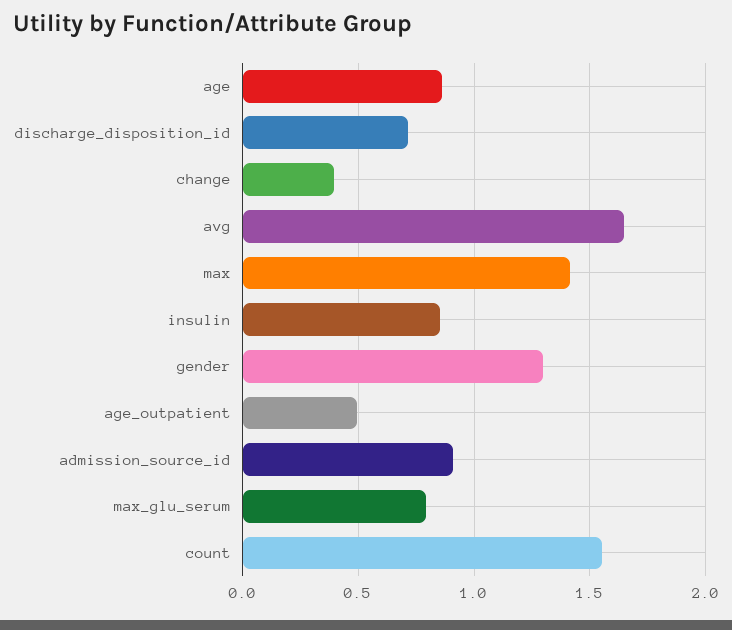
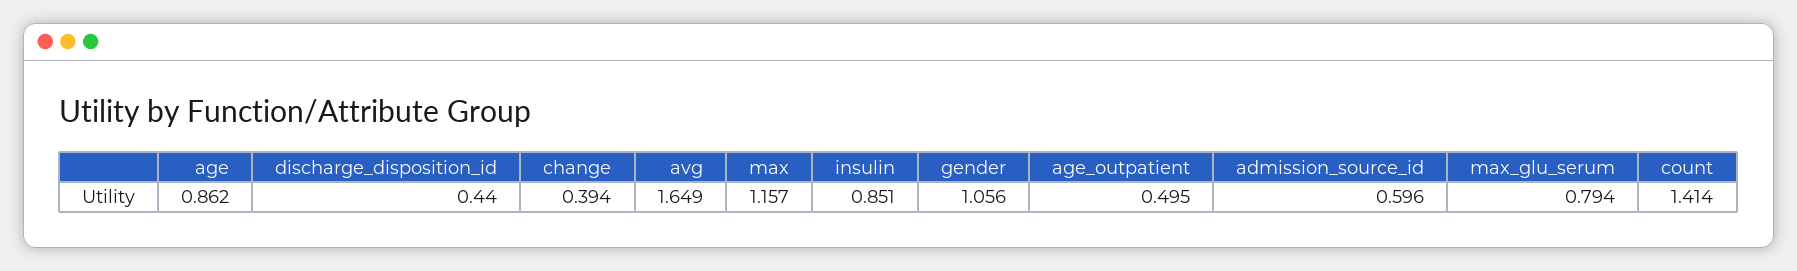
  {
    "age": 0.862,
-   "discharge_disposition_id": 0.7,
+   "discharge_disposition_id": 0.44,
    "change": 0.394,
    "avg": 1.649,
-   "max": 1.4,
+   "max": 1.157,
    "insulin": 0.851,
-   "gender": 1.3,
+   "gender": 1.056,
    "age_outpatient": 0.495,
-   "admission_source_id": 0.9,
+   "admission_source_id": 0.596,
    "max_glu_serum": 0.794,
-   "count": 1.55
+   "count": 1.414
  }

